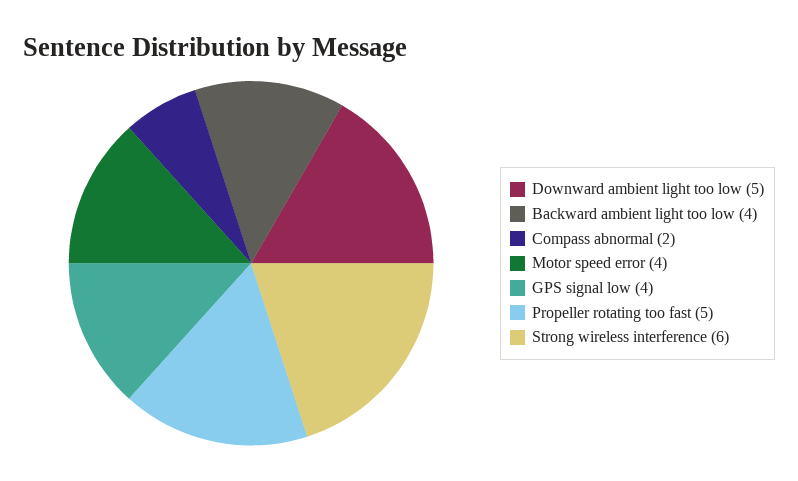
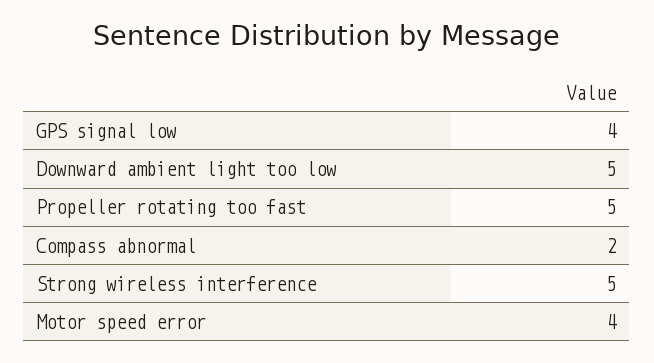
  {
    "Downward ambient light too low": 5,
-   "Backward ambient light too low": 4,
    "Compass abnormal": 2,
    "Motor speed error": 4,
    "GPS signal low": 4,
    "Propeller rotating too fast": 5,
-   "Strong wireless interference": 6
+   "Strong wireless interference": 5
  }

